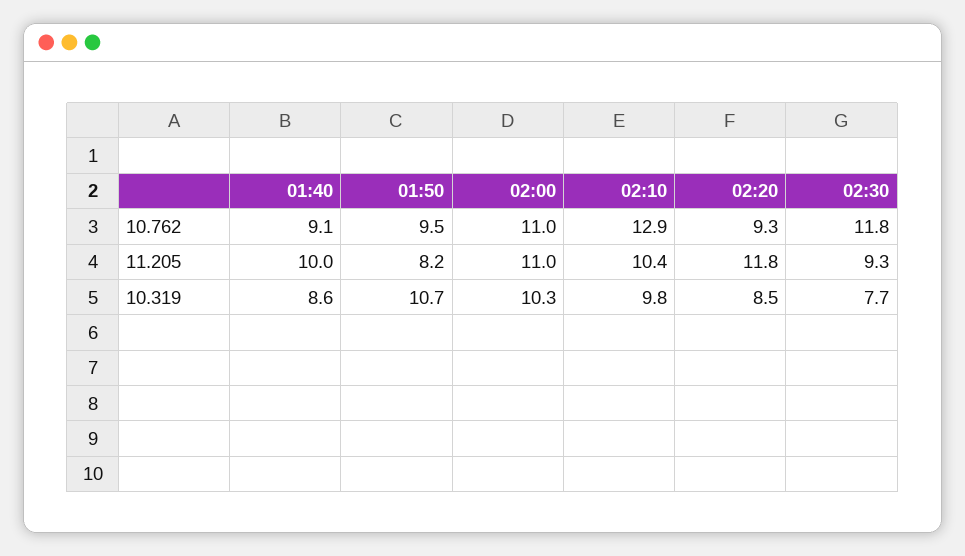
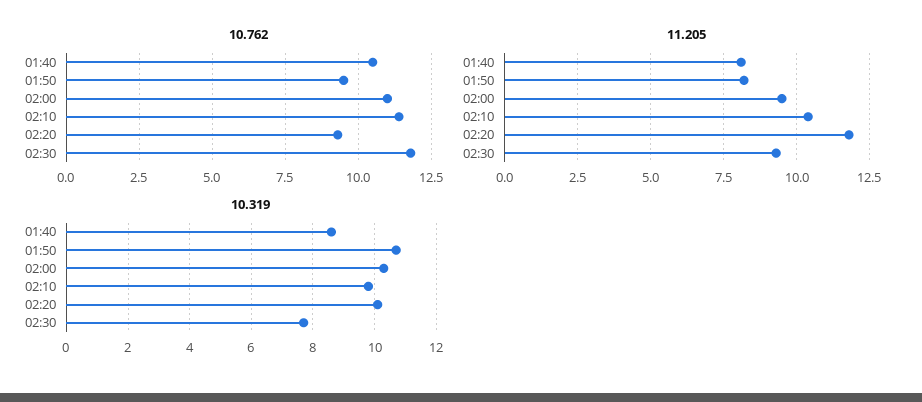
  {
    "10.762": {
-     "01:40": 9.1,
+     "01:40": 10.5,
      "01:50": 9.5,
      "02:00": 11,
-     "02:10": 12.9,
+     "02:10": 11.5,
      "02:20": 9.3,
      "02:30": 11.8
    },
    "11.205": {
-     "01:40": 10,
+     "01:40": 8,
      "01:50": 8.2,
-     "02:00": 11,
+     "02:00": 9.5,
      "02:10": 10.4,
      "02:20": 11.8,
      "02:30": 9.3
    },
    "10.319": {
      "01:40": 8.6,
      "01:50": 10.7,
      "02:00": 10.3,
      "02:10": 9.8,
-     "02:20": 8.5,
+     "02:20": 10,
      "02:30": 7.7
    }
  }

